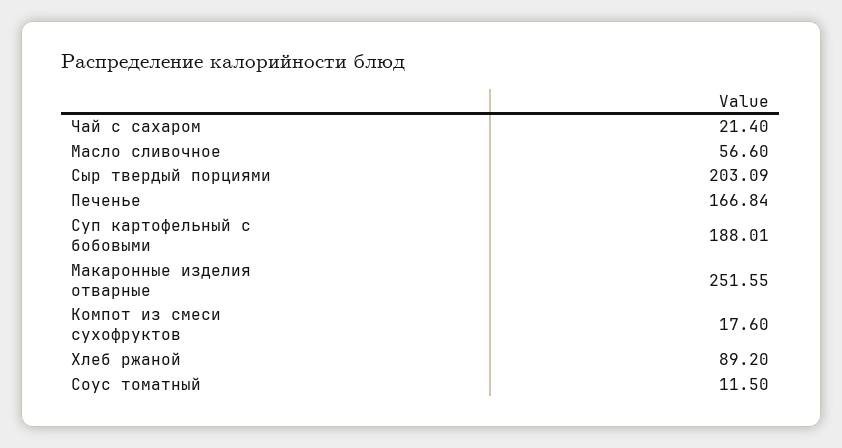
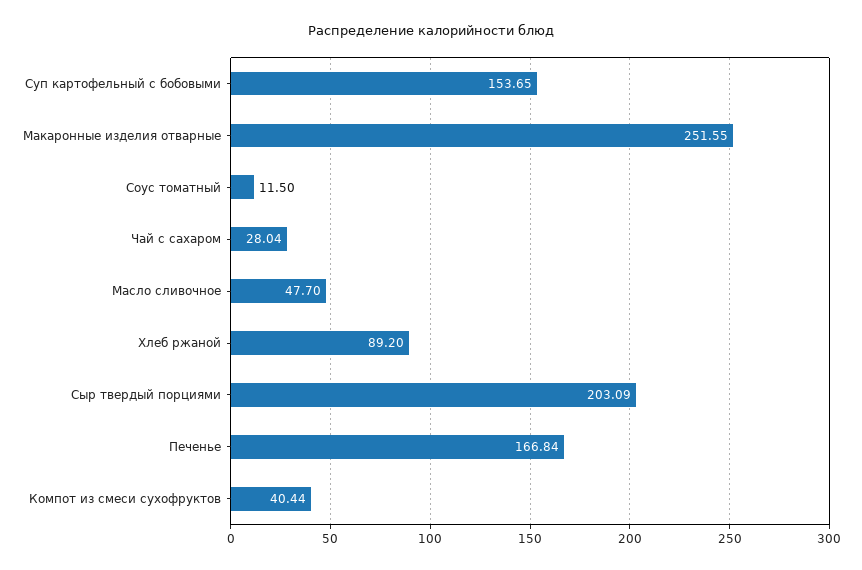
  {
-   "Чай с сахаром": 21.4,
+   "Чай с сахаром": 28.04,
-   "Масло сливочное": 56.6,
+   "Масло сливочное": 47.7,
    "Сыр твердый порциями": 203.09,
    "Печенье": 166.84,
-   "Суп картофельный с бобовыми": 188.01,
+   "Суп картофельный с бобовыми": 153.65,
    "Макаронные изделия отварные": 251.55,
-   "Компот из смеси сухофруктов": 17.6,
+   "Компот из смеси сухофруктов": 40.44,
    "Хлеб ржаной": 89.2,
    "Соус томатный": 11.5
  }

